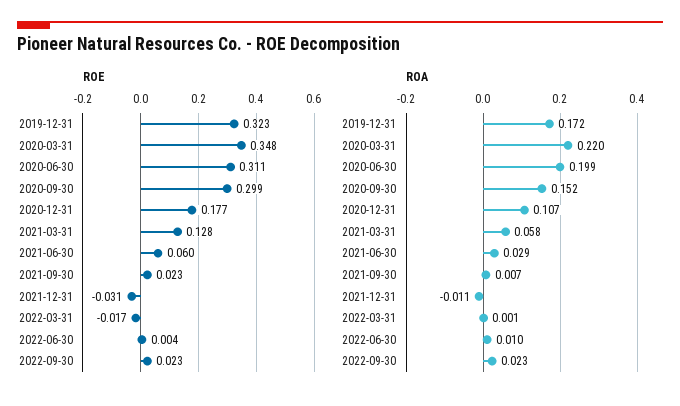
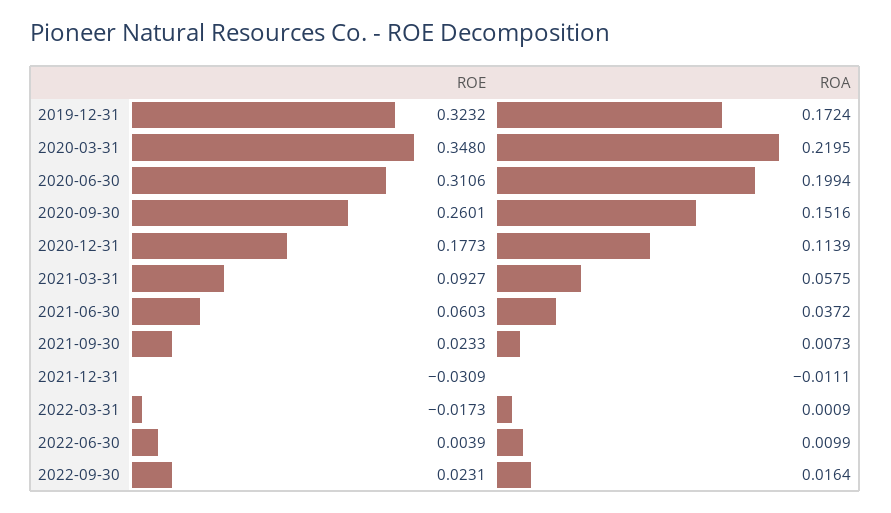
  {
    "ROE": {
      "2019-12-31": 0.3232,
      "2020-03-31": 0.348,
      "2020-06-30": 0.3106,
-     "2020-09-30": 0.299,
+     "2020-09-30": 0.2601,
      "2020-12-31": 0.1773,
-     "2021-03-31": 0.128,
+     "2021-03-31": 0.0927,
      "2021-06-30": 0.0603,
      "2021-09-30": 0.0233,
      "2021-12-31": -0.0309,
      "2022-03-31": -0.0173,
      "2022-06-30": 0.0039,
      "2022-09-30": 0.0231
    },
    "ROA": {
      "2019-12-31": 0.1724,
      "2020-03-31": 0.2195,
      "2020-06-30": 0.1994,
      "2020-09-30": 0.1516,
-     "2020-12-31": 0.107,
+     "2020-12-31": 0.1139,
      "2021-03-31": 0.0575,
-     "2021-06-30": 0.029,
+     "2021-06-30": 0.0372,
      "2021-09-30": 0.0073,
      "2021-12-31": -0.0111,
      "2022-03-31": 0.0009,
      "2022-06-30": 0.0099,
-     "2022-09-30": 0.023
+     "2022-09-30": 0.0164
    }
  }

